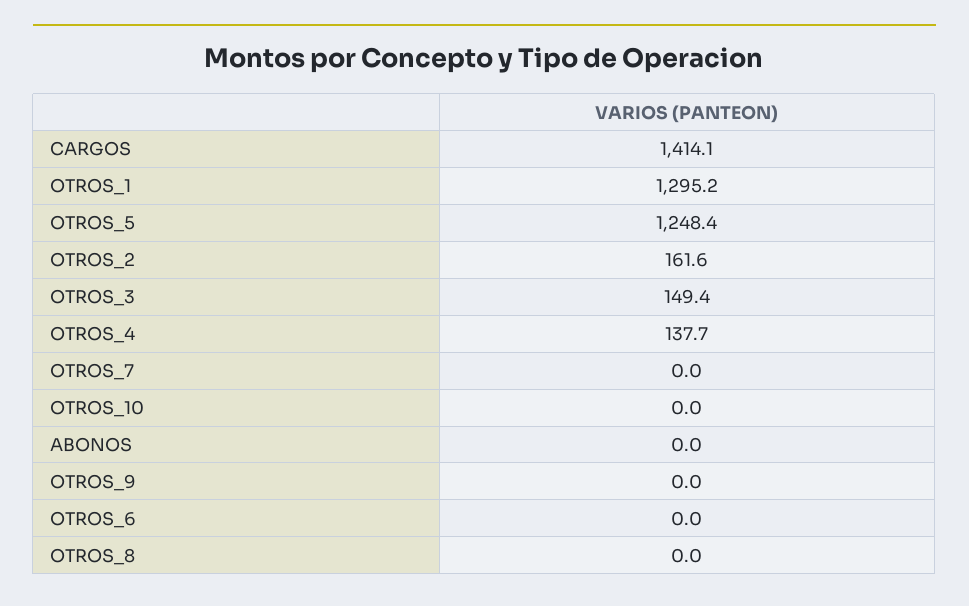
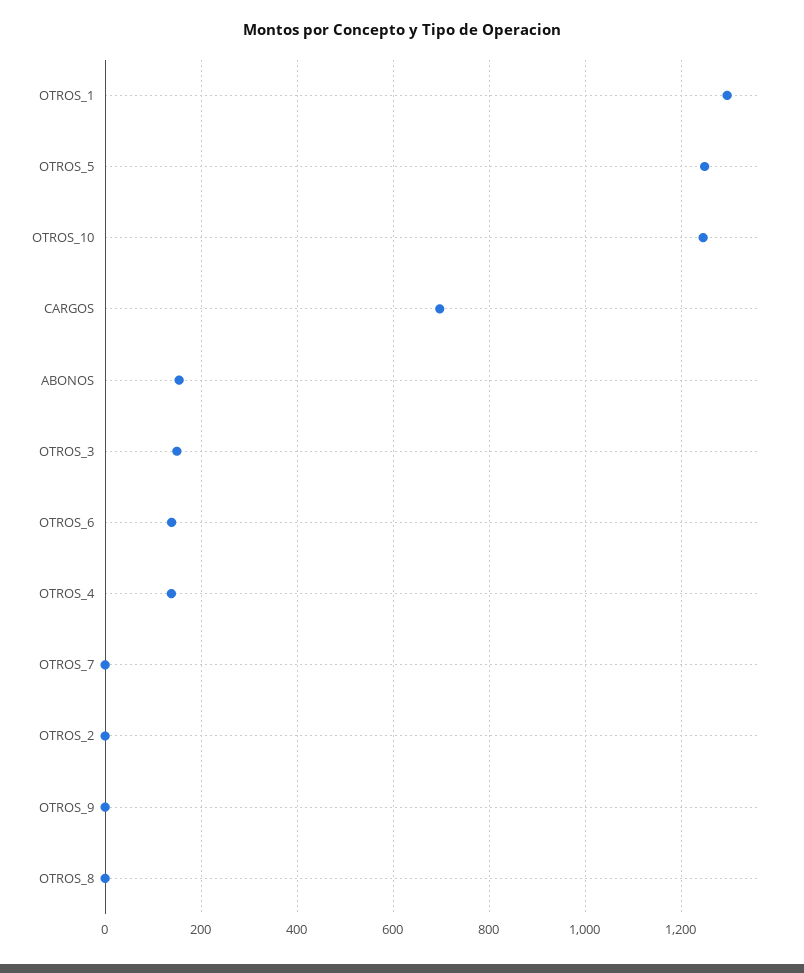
  {
-   "CARGOS": 1414.1,
+   "CARGOS": 700,
    "OTROS_1": 1295.2,
    "OTROS_5": 1248.4,
-   "OTROS_2": 161.6,
+   "OTROS_2": 0,
    "OTROS_3": 149.4,
    "OTROS_4": 137.7,
    "OTROS_7": 0,
-   "OTROS_10": 0,
+   "OTROS_10": 1240,
-   "ABONOS": 0,
+   "ABONOS": 160,
    "OTROS_9": 0,
-   "OTROS_6": 0,
+   "OTROS_6": 140,
    "OTROS_8": 0
  }

